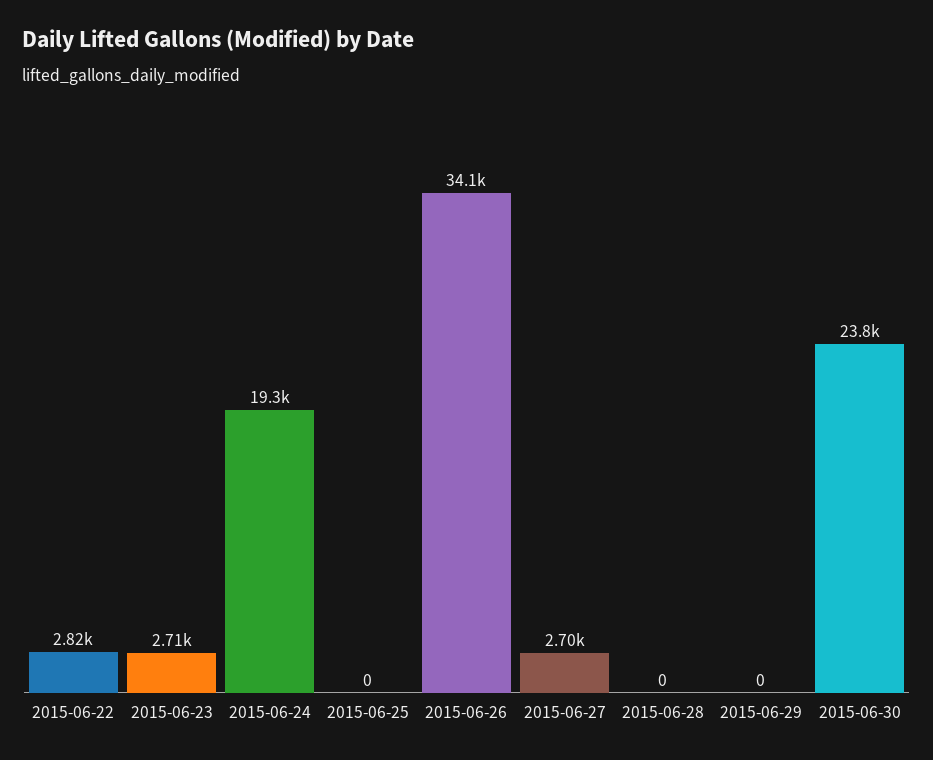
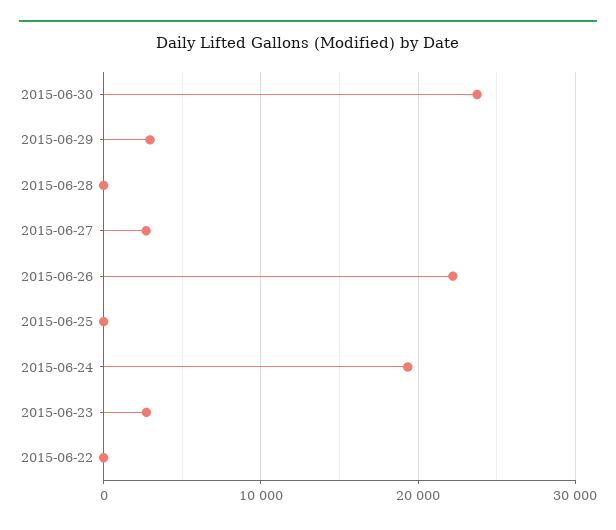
  {
-   "2015-06-22": 2820,
+   "2015-06-22": 0,
    "2015-06-23": 2710,
    "2015-06-24": 19300,
    "2015-06-25": 0,
-   "2015-06-26": 34100,
+   "2015-06-26": 22000,
    "2015-06-27": 2700,
    "2015-06-28": 0,
-   "2015-06-29": 0,
+   "2015-06-29": 3000,
    "2015-06-30": 23800
  }

